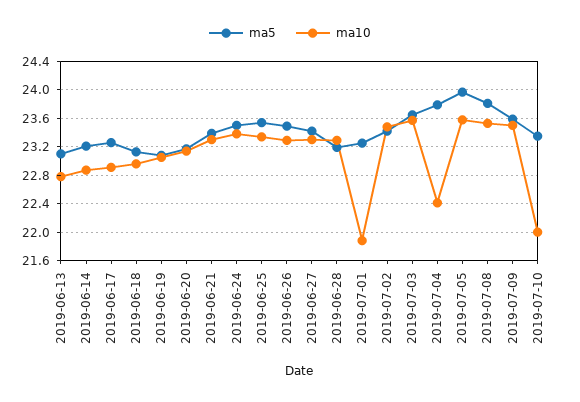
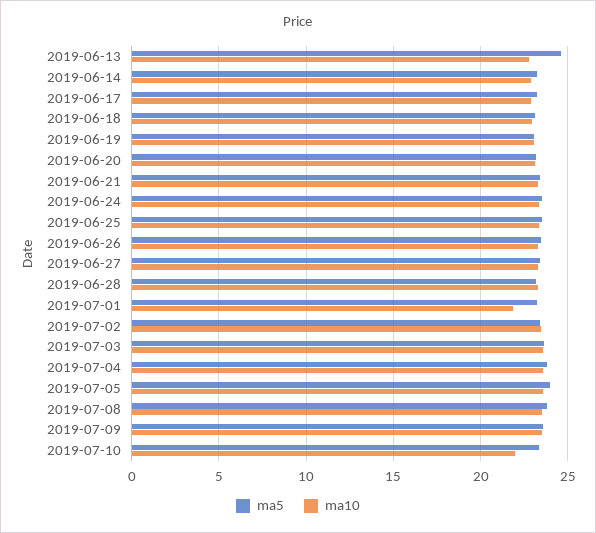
  {
    "ma5": {
-     "2019-06-13": 23.1,
+     "2019-06-13": 24.5,
      "2019-06-14": 23.2,
      "2019-06-17": 23.3,
      "2019-06-18": 23.1,
      "2019-06-19": 23.1,
      "2019-06-20": 23.2,
      "2019-06-21": 23.4,
      "2019-06-24": 23.5,
      "2019-06-25": 23.5,
      "2019-06-26": 23.5,
      "2019-06-27": 23.4,
      "2019-06-28": 23.2,
      "2019-07-01": 23.3,
      "2019-07-02": 23.4,
      "2019-07-03": 23.7,
      "2019-07-04": 23.8,
      "2019-07-05": 24,
      "2019-07-08": 23.8,
      "2019-07-09": 23.6,
      "2019-07-10": 23.4
    },
    "ma10": {
      "2019-06-13": 22.8,
      "2019-06-14": 22.9,
      "2019-06-17": 22.9,
      "2019-06-18": 23,
      "2019-06-19": 23.1,
      "2019-06-20": 23.1,
      "2019-06-21": 23.3,
      "2019-06-24": 23.4,
      "2019-06-25": 23.3,
      "2019-06-26": 23.3,
      "2019-06-27": 23.3,
      "2019-06-28": 23.3,
      "2019-07-01": 21.9,
      "2019-07-02": 23.5,
      "2019-07-03": 23.6,
-     "2019-07-04": 22.4,
+     "2019-07-04": 23.5,
      "2019-07-05": 23.6,
      "2019-07-08": 23.5,
      "2019-07-09": 23.5,
      "2019-07-10": 22
    }
  }

